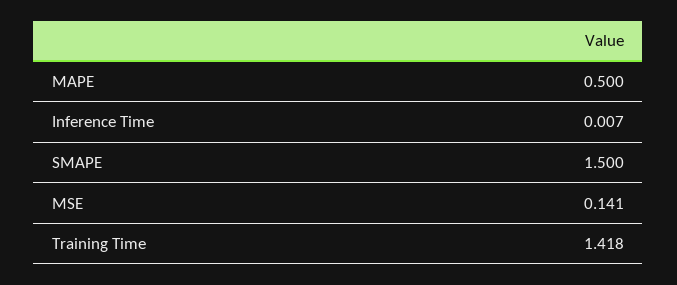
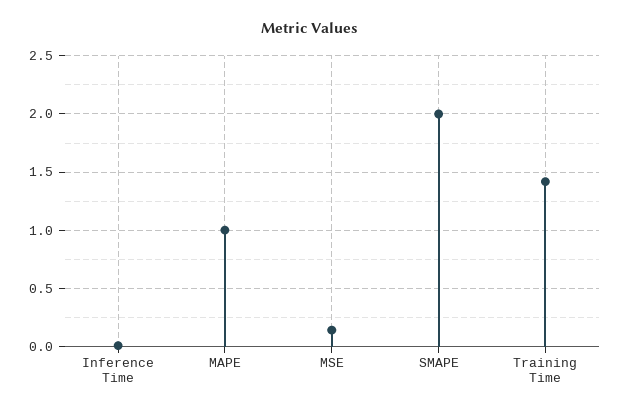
  {
-   "MAPE": 0.5,
+   "MAPE": 1,
    "Inference Time": 0.007,
-   "SMAPE": 1.5,
+   "SMAPE": 2,
    "MSE": 0.141,
    "Training Time": 1.418
  }

